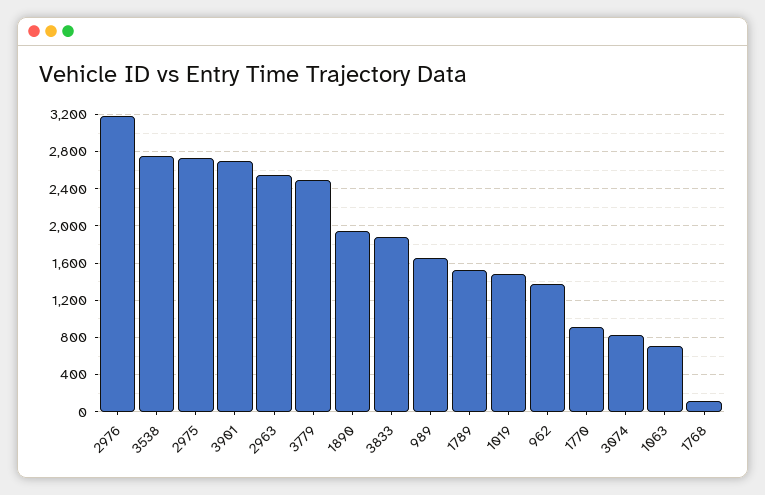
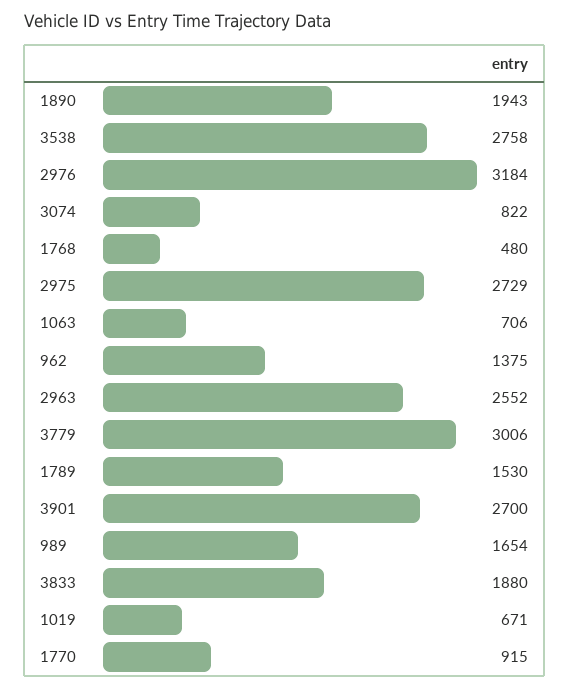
  {
    "2976": 3184,
    "3538": 2758,
    "2975": 2729,
    "3901": 2700,
    "2963": 2552,
-   "3779": 2500,
+   "3779": 3006,
    "1890": 1943,
    "3833": 1880,
    "989": 1654,
    "1789": 1530,
-   "1019": 1500,
+   "1019": 671,
    "962": 1375,
    "1770": 915,
    "3074": 822,
    "1063": 706,
-   "1768": 100
+   "1768": 480
  }

